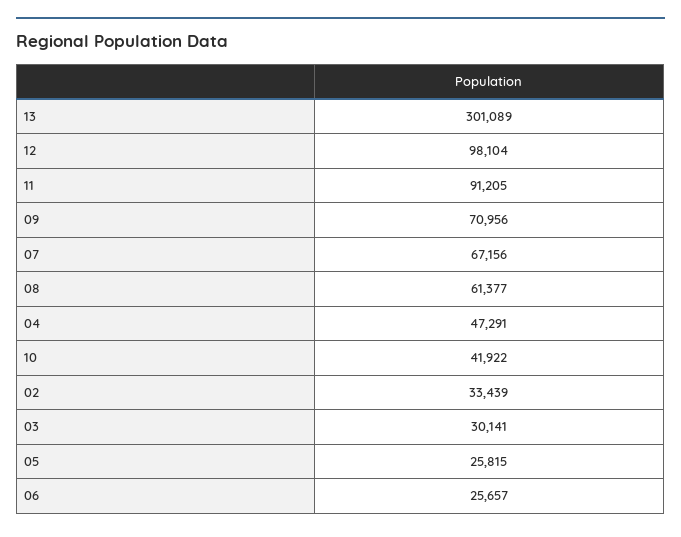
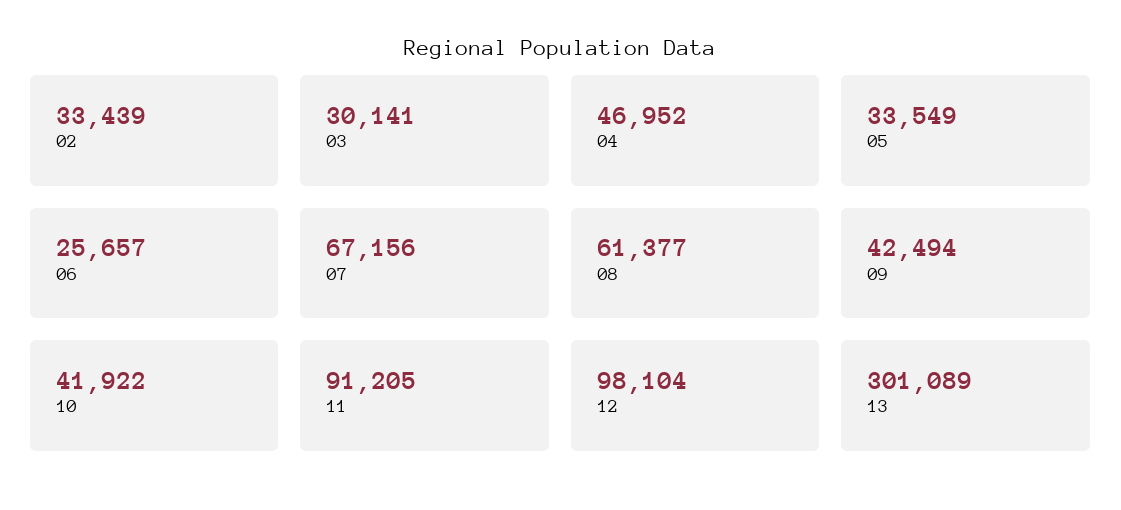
  {
    "13": 301089,
    "12": 98104,
    "11": 91205,
-   "09": 70956,
+   "09": 42494,
    "07": 67156,
    "08": 61377,
-   "04": 47291,
+   "04": 46952,
    "10": 41922,
    "02": 33439,
    "03": 30141,
-   "05": 25815,
+   "05": 33549,
    "06": 25657
  }

